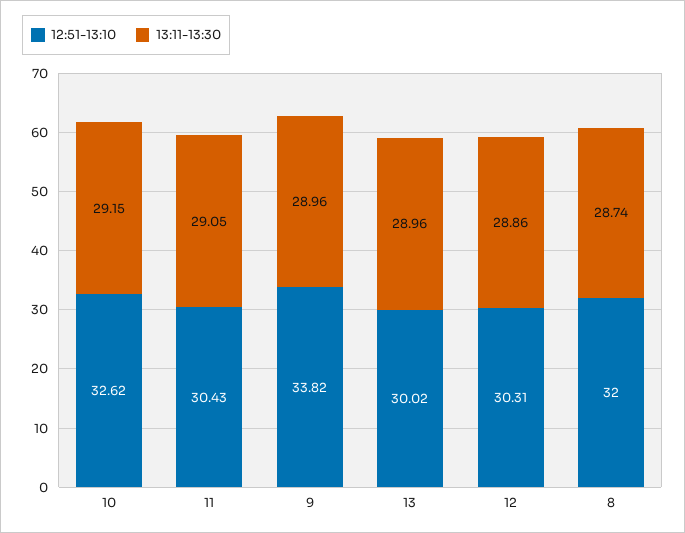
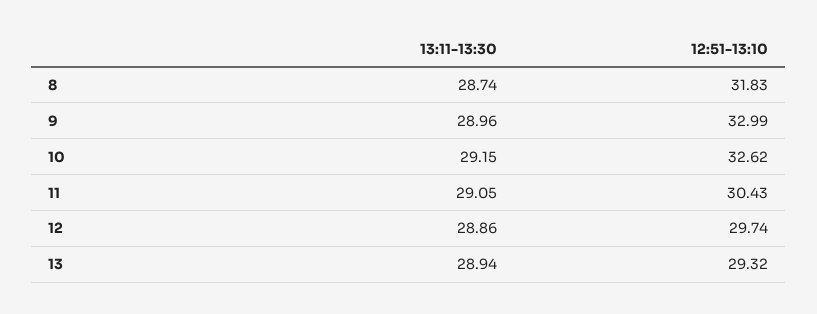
  {
    "12:51-13:10": {
      "10": 32.62,
      "11": 30.43,
-     "9": 33.82,
+     "9": 32.99,
-     "13": 30.02,
+     "13": 29.32,
-     "12": 30.31,
+     "12": 29.74,
-     "8": 32
+     "8": 31.83
    },
    "13:11-13:30": {
      "10": 29.15,
      "11": 29.05,
      "9": 28.96,
-     "13": 28.96,
+     "13": 28.94,
      "12": 28.86,
      "8": 28.74
    }
  }

